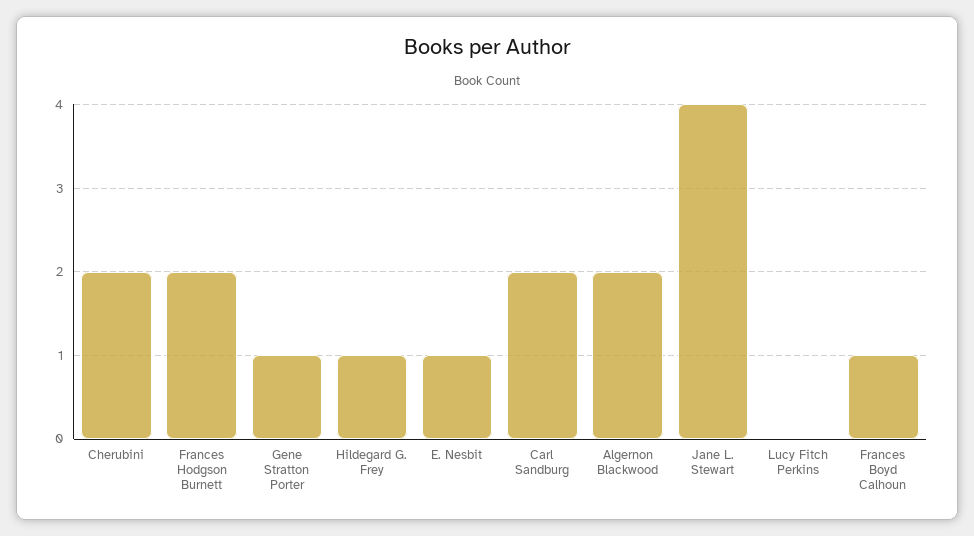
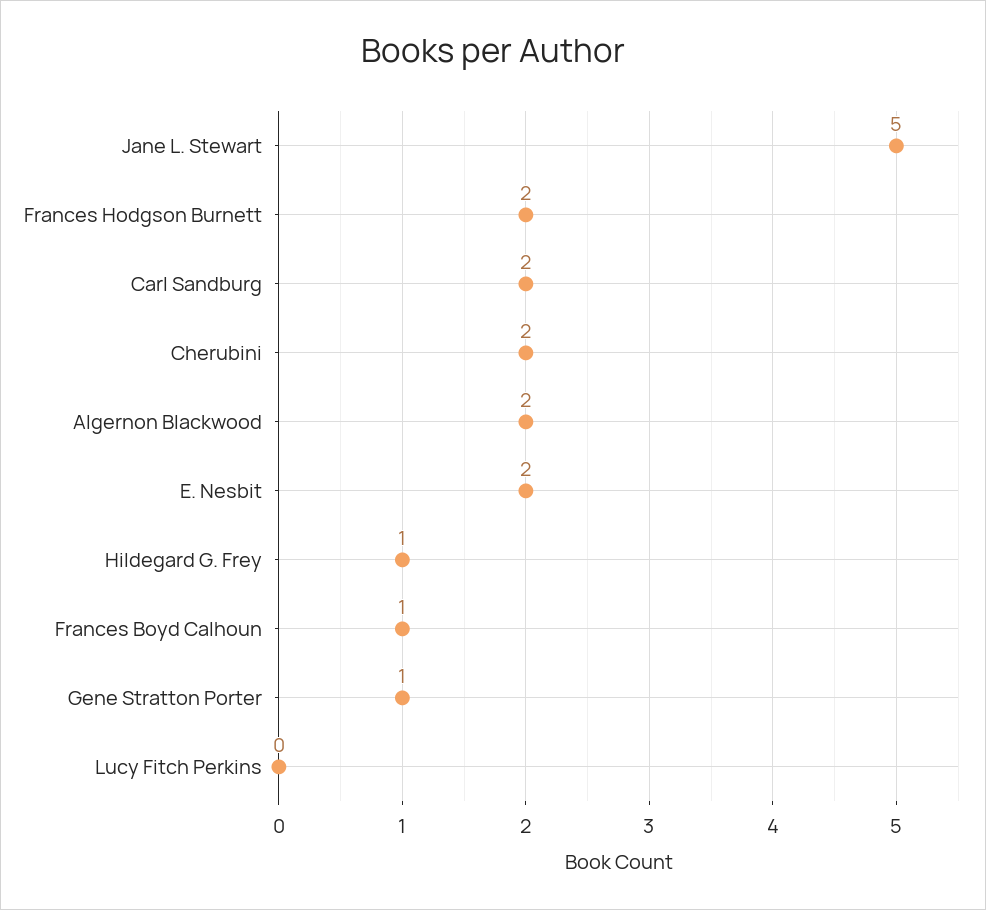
  {
    "Cherubini": 2,
    "Frances Hodgson Burnett": 2,
    "Gene Stratton Porter": 1,
    "Hildegard G. Frey": 1,
-   "E. Nesbit": 1,
+   "E. Nesbit": 2,
    "Carl Sandburg": 2,
    "Algernon Blackwood": 2,
-   "Jane L. Stewart": 4,
+   "Jane L. Stewart": 5,
    "Lucy Fitch Perkins": 0,
    "Frances Boyd Calhoun": 1
  }

